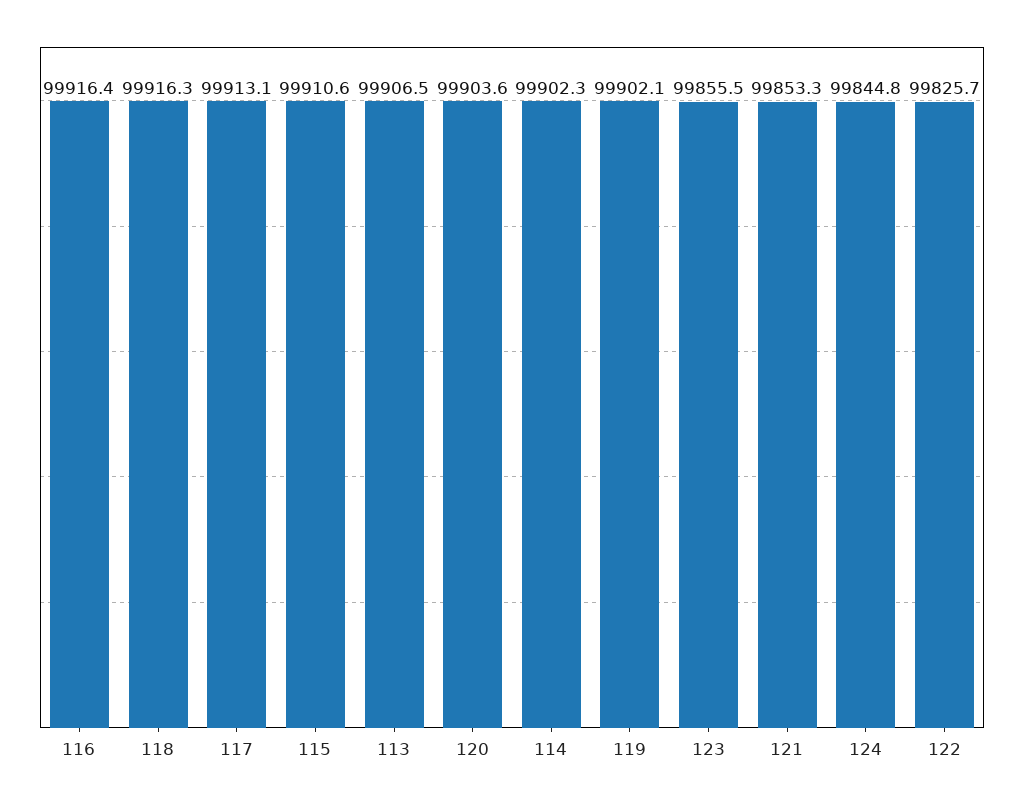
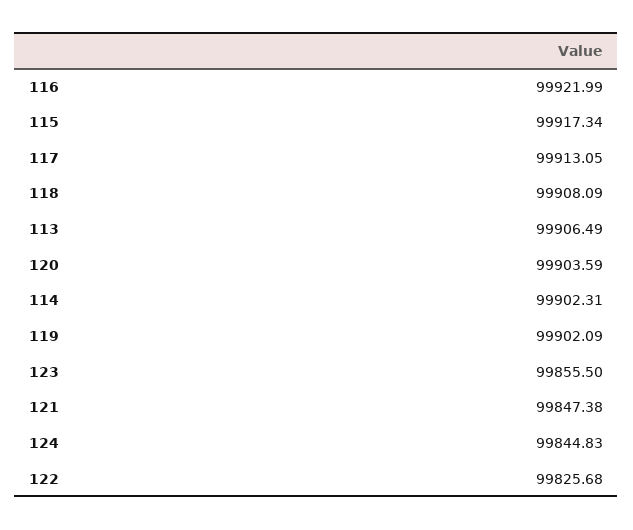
  {
-   "116": 99916.4,
+   "116": 99921.99,
-   "118": 99916.3,
+   "118": 99908.09,
    "117": 99913.05,
-   "115": 99910.6,
+   "115": 99917.34,
    "113": 99906.49,
    "120": 99903.59,
    "114": 99902.31,
    "119": 99902.09,
    "123": 99855.5,
-   "121": 99853.3,
+   "121": 99847.38,
    "124": 99844.83,
    "122": 99825.68
  }

